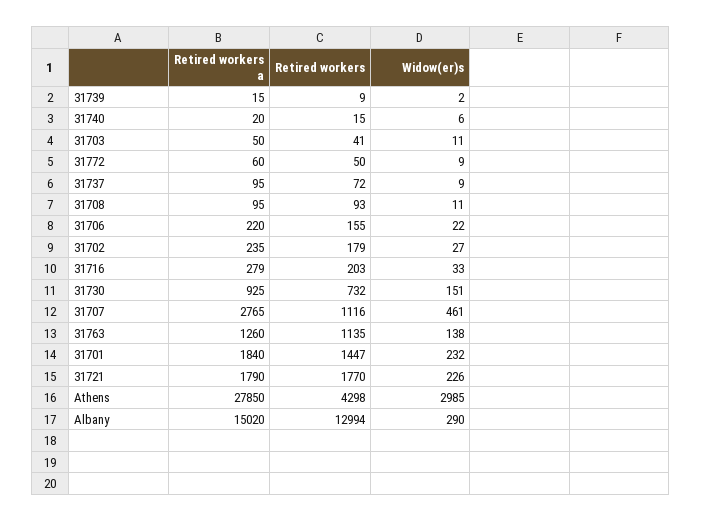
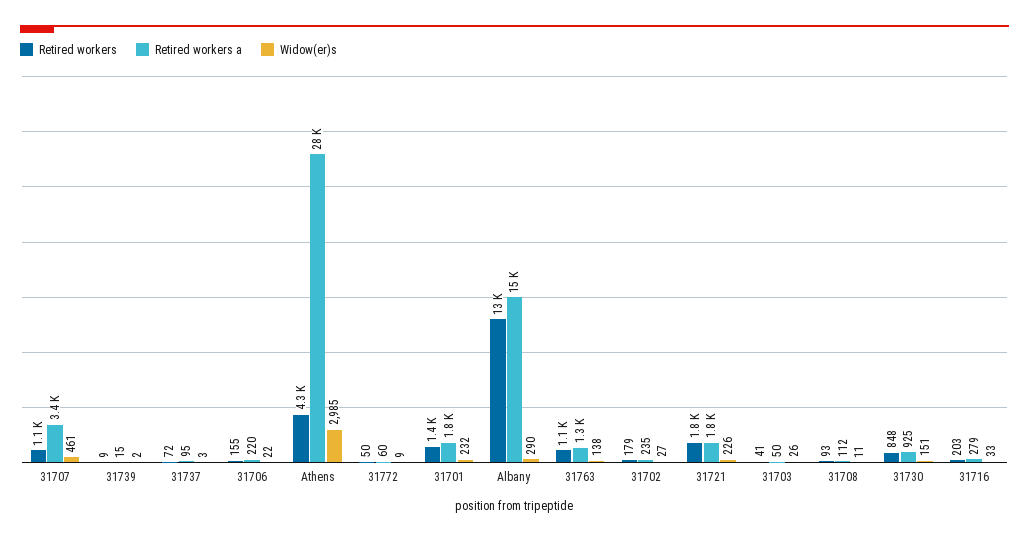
  {
    "Retired workers a": {
      "31739": 15,
-     "31740": 20,
      "31703": 50,
      "31772": 60,
      "31737": 95,
-     "31708": 95,
+     "31708": 112,
      "31706": 220,
      "31702": 235,
      "31716": 279,
      "31730": 925,
-     "31707": 2765,
+     "31707": 3400,
      "31763": 1260,
      "31701": 1840,
      "31721": 1790,
      "Athens": 27850,
      "Albany": 15020
    },
    "Retired workers": {
      "31739": 9,
-     "31740": 15,
      "31703": 41,
      "31772": 50,
      "31737": 72,
      "31708": 93,
      "31706": 155,
      "31702": 179,
      "31716": 203,
-     "31730": 732,
+     "31730": 848,
      "31707": 1116,
      "31763": 1135,
      "31701": 1447,
      "31721": 1770,
      "Athens": 4298,
      "Albany": 12994
    },
    "Widow(er)s": {
      "31739": 2,
-     "31740": 6,
-     "31703": 11,
+     "31703": 26,
      "31772": 9,
-     "31737": 9,
+     "31737": 3,
      "31708": 11,
      "31706": 22,
      "31702": 27,
      "31716": 33,
      "31730": 151,
      "31707": 461,
      "31763": 138,
      "31701": 232,
      "31721": 226,
      "Athens": 2985,
      "Albany": 290
    }
  }

